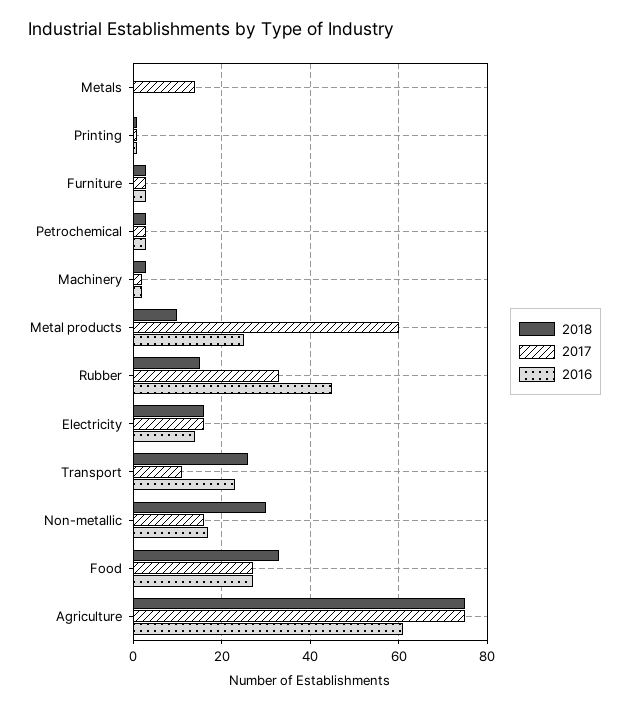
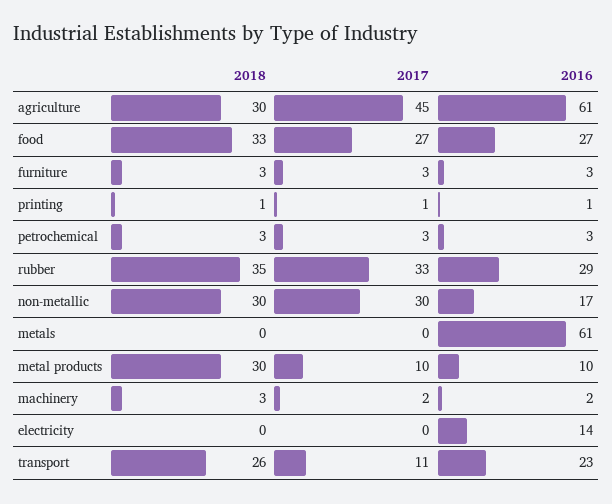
  {
    "2018": {
      "Metals": 0,
      "Printing": 1,
      "Furniture": 3,
      "Petrochemical": 3,
      "Machinery": 3,
-     "Metal products": 10,
+     "Metal products": 30,
-     "Rubber": 15,
+     "Rubber": 35,
-     "Electricity": 15,
+     "Electricity": 0,
      "Transport": 26,
      "Non-metallic": 30,
      "Food": 33,
-     "Agriculture": 75
+     "Agriculture": 30
    },
    "2017": {
-     "Metals": 15,
+     "Metals": 0,
      "Printing": 1,
      "Furniture": 3,
      "Petrochemical": 3,
      "Machinery": 2,
-     "Metal products": 60,
+     "Metal products": 10,
      "Rubber": 33,
-     "Electricity": 15,
+     "Electricity": 0,
      "Transport": 11,
-     "Non-metallic": 15,
+     "Non-metallic": 30,
      "Food": 27,
-     "Agriculture": 75
+     "Agriculture": 45
    },
    "2016": {
-     "Metals": 0,
+     "Metals": 61,
      "Printing": 1,
      "Furniture": 3,
      "Petrochemical": 3,
      "Machinery": 2,
-     "Metal products": 25,
+     "Metal products": 10,
-     "Rubber": 45,
+     "Rubber": 29,
      "Electricity": 14,
      "Transport": 23,
      "Non-metallic": 17,
      "Food": 27,
      "Agriculture": 61
    }
  }

